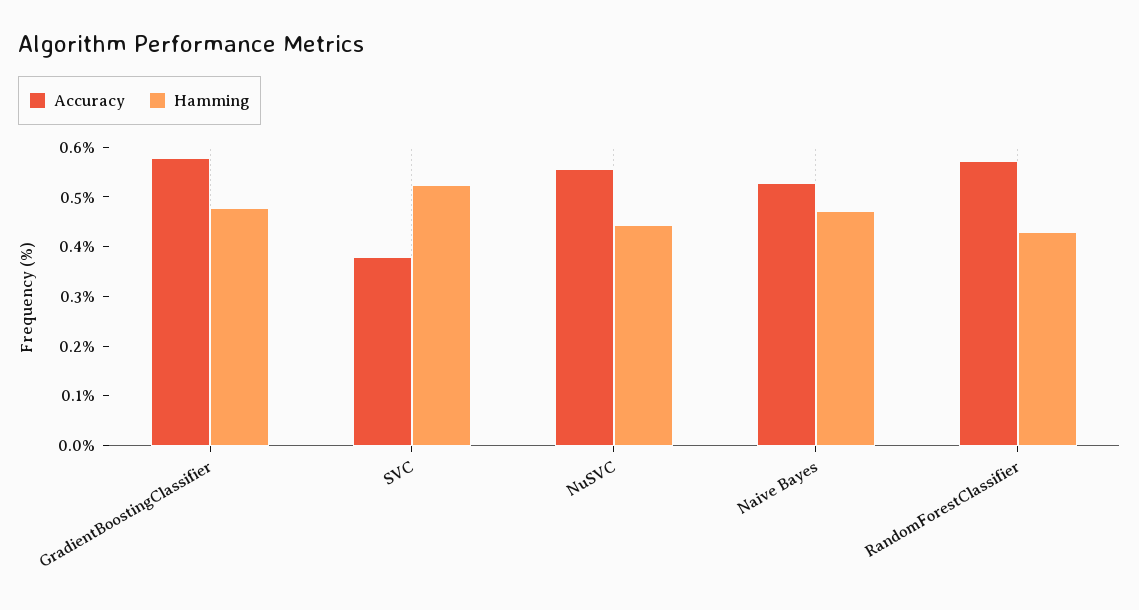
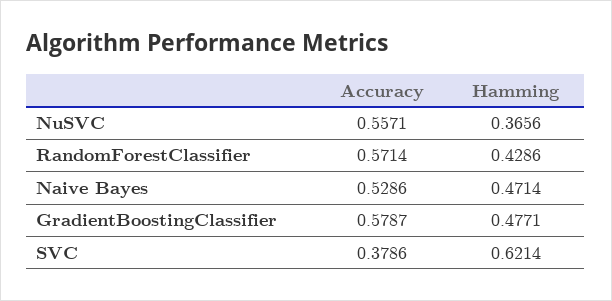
  {
    "Accuracy": {
      "GradientBoostingClassifier": 0.5787,
      "SVC": 0.3786,
      "NuSVC": 0.5571,
      "Naive Bayes": 0.5286,
      "RandomForestClassifier": 0.5714
    },
    "Hamming": {
      "GradientBoostingClassifier": 0.4771,
-     "SVC": 0.52,
+     "SVC": 0.6214,
-     "NuSVC": 0.44,
+     "NuSVC": 0.3656,
      "Naive Bayes": 0.4714,
      "RandomForestClassifier": 0.4286
    }
  }

